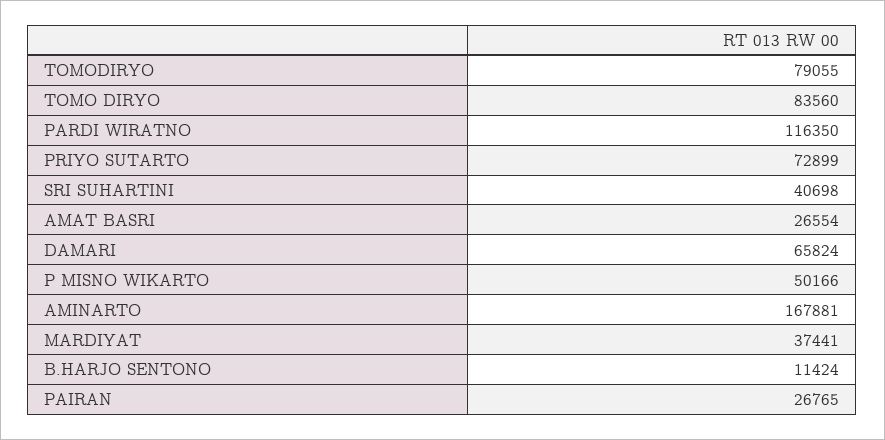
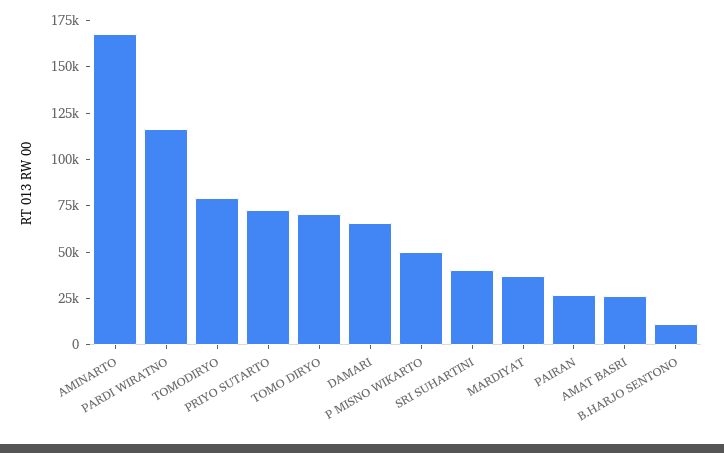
  {
    "TOMODIRYO": 79055,
-   "TOMO DIRYO": 83560,
+   "TOMO DIRYO": 70000,
    "PARDI WIRATNO": 116350,
    "PRIYO SUTARTO": 72899,
    "SRI SUHARTINI": 40698,
    "AMAT BASRI": 26554,
    "DAMARI": 65824,
    "P MISNO WIKARTO": 50166,
    "AMINARTO": 167881,
    "MARDIYAT": 37441,
    "B.HARJO SENTONO": 11424,
    "PAIRAN": 26765
  }

